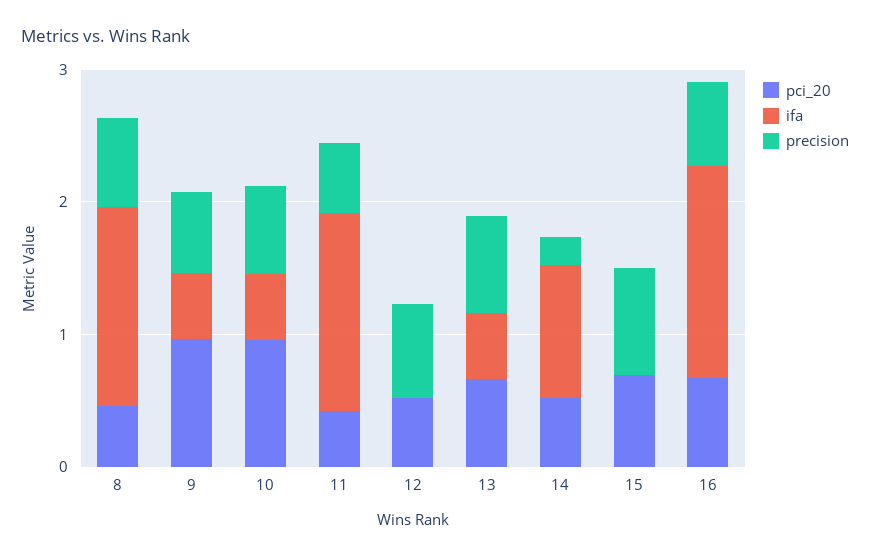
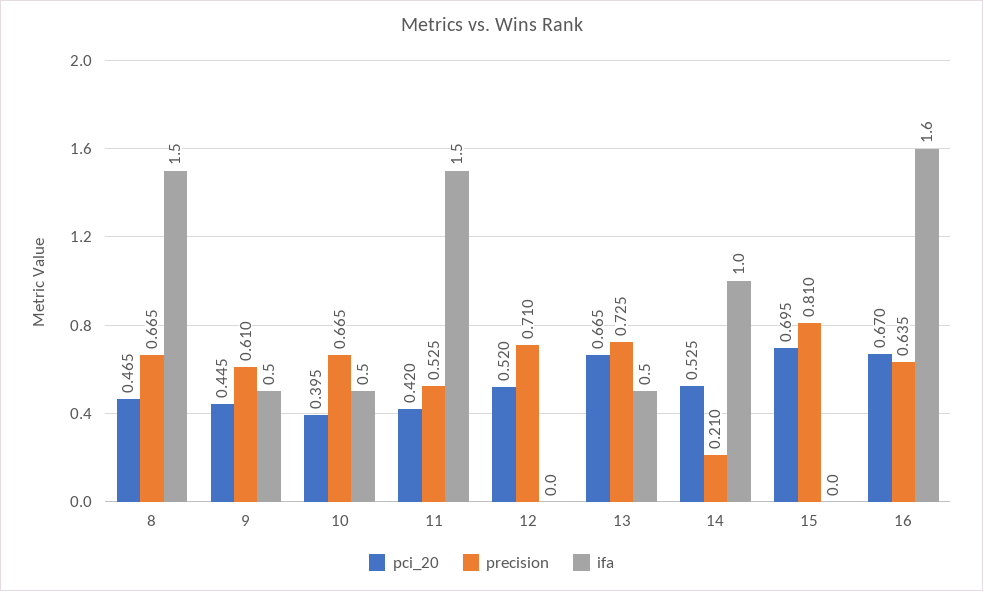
  {
    "pci_20": {
      "8": 0.465,
-     "9": 1,
+     "9": 0.445,
-     "10": 1,
+     "10": 0.395,
      "11": 0.42,
      "12": 0.52,
      "13": 0.665,
      "14": 0.525,
      "15": 0.695,
      "16": 0.67
    },
    "ifa": {
      "8": 1.5,
      "9": 0.5,
      "10": 0.5,
      "11": 1.5,
      "12": 0,
      "13": 0.5,
      "14": 1,
      "15": 0,
      "16": 1.6
    },
    "precision": {
      "8": 0.665,
      "9": 0.61,
      "10": 0.665,
      "11": 0.525,
      "12": 0.71,
      "13": 0.725,
      "14": 0.21,
      "15": 0.81,
      "16": 0.635
    }
  }

